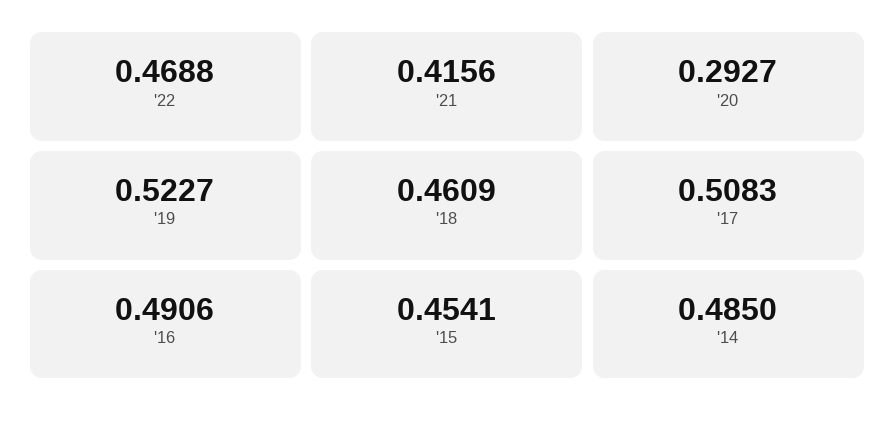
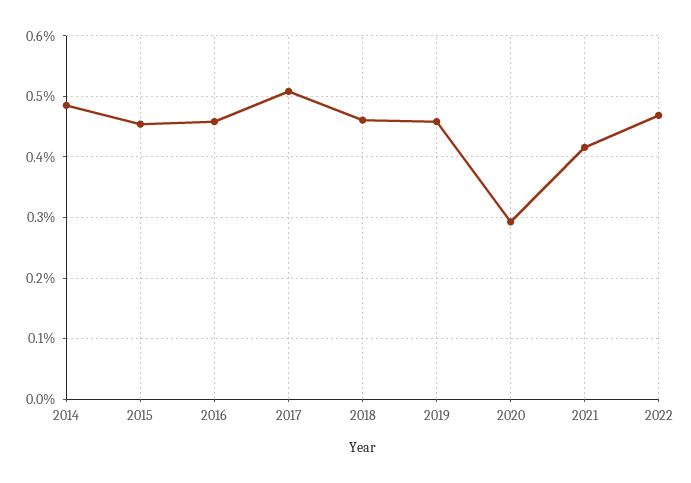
  {
    "'22": 0.4688,
    "'21": 0.4156,
    "'20": 0.2927,
-   "'19": 0.5227,
+   "'19": 0.46,
    "'18": 0.4609,
    "'17": 0.5083,
-   "'16": 0.4906,
+   "'16": 0.46,
    "'15": 0.4541,
    "'14": 0.485
  }

